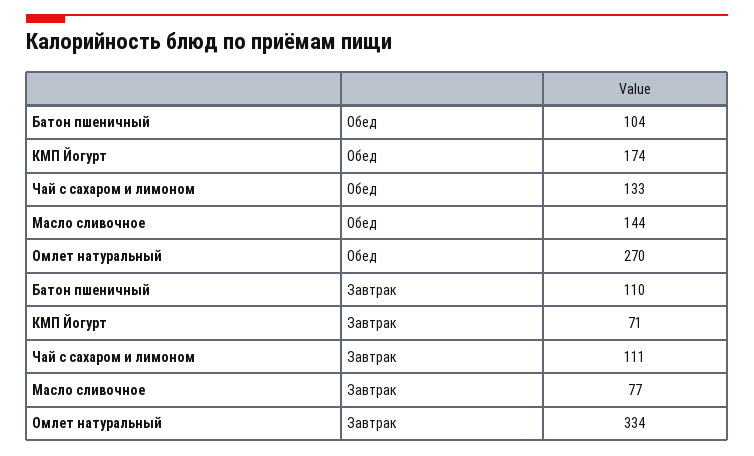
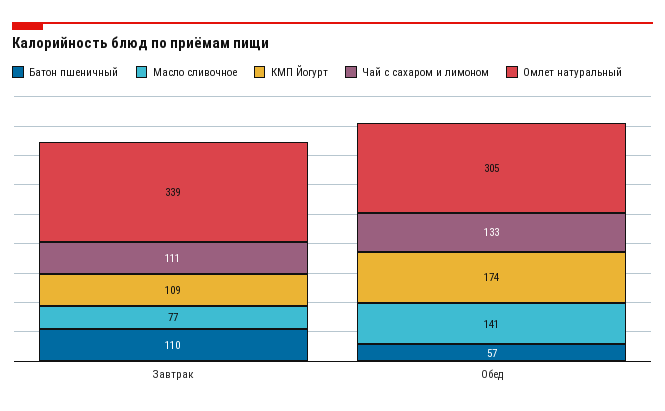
  {
    "Батон пшеничный": {
-     "Обед": 104,
+     "Обед": 57,
      "Завтрак": 110
    },
    "КМП Йогурт": {
      "Обед": 174,
-     "Завтрак": 71
+     "Завтрак": 109
    },
    "Чай с сахаром и лимоном": {
      "Обед": 133,
      "Завтрак": 111
    },
    "Масло сливочное": {
-     "Обед": 144,
+     "Обед": 141,
      "Завтрак": 77
    },
    "Омлет натуральный": {
-     "Обед": 270,
+     "Обед": 305,
-     "Завтрак": 334
+     "Завтрак": 339
    }
  }

